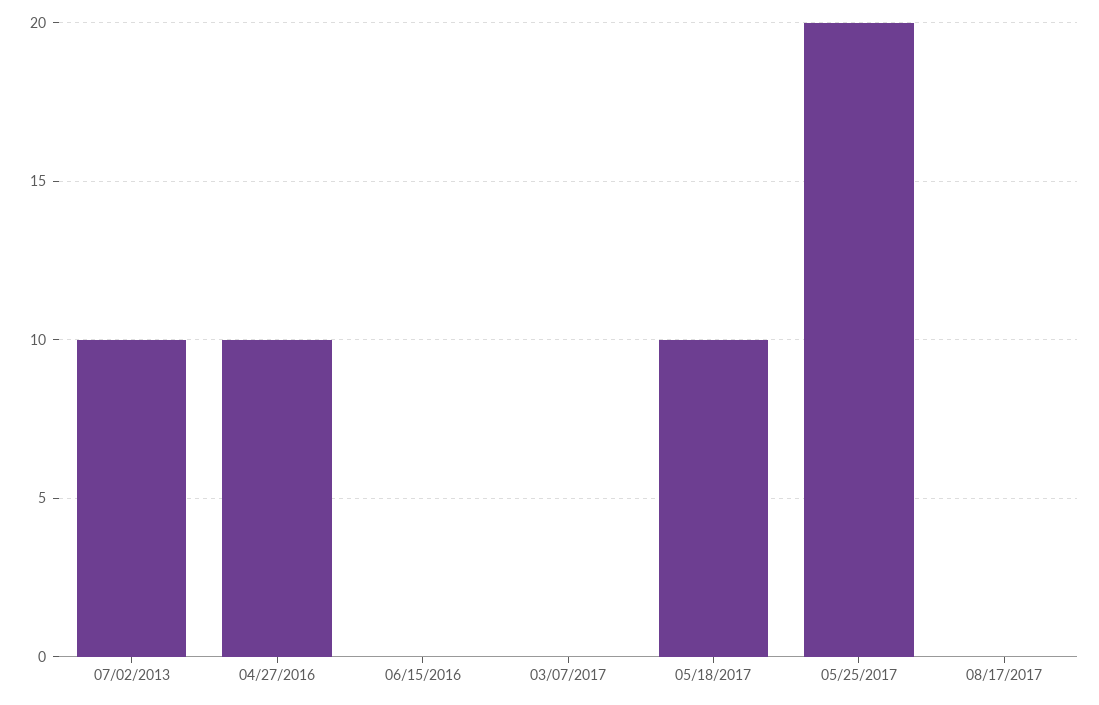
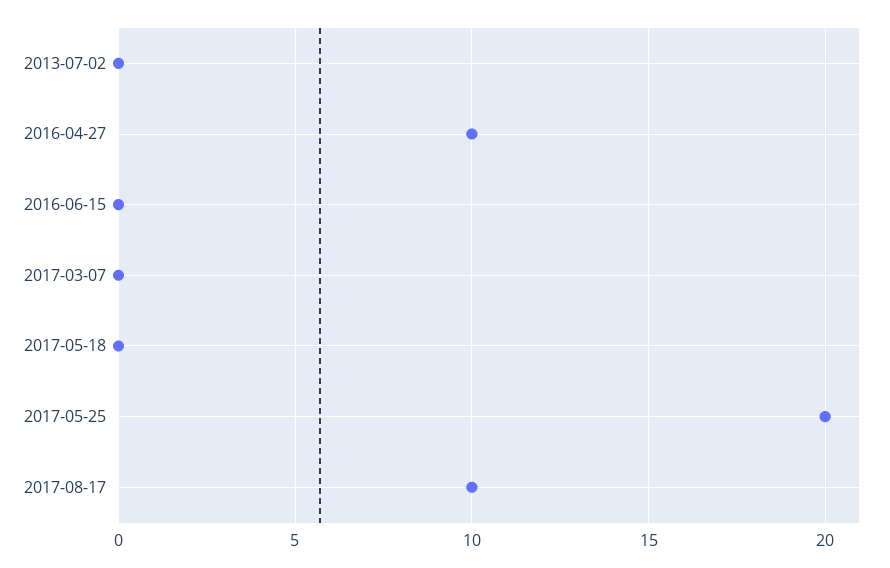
  {
-   "07/02/2013": 10,
+   "07/02/2013": 0,
    "04/27/2016": 10,
    "06/15/2016": 0,
    "03/07/2017": 0,
-   "05/18/2017": 10,
+   "05/18/2017": 0,
    "05/25/2017": 20,
-   "08/17/2017": 0
+   "08/17/2017": 10
  }

